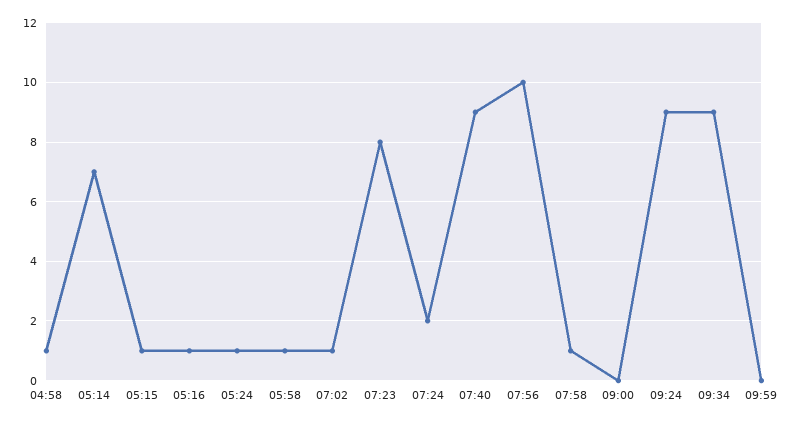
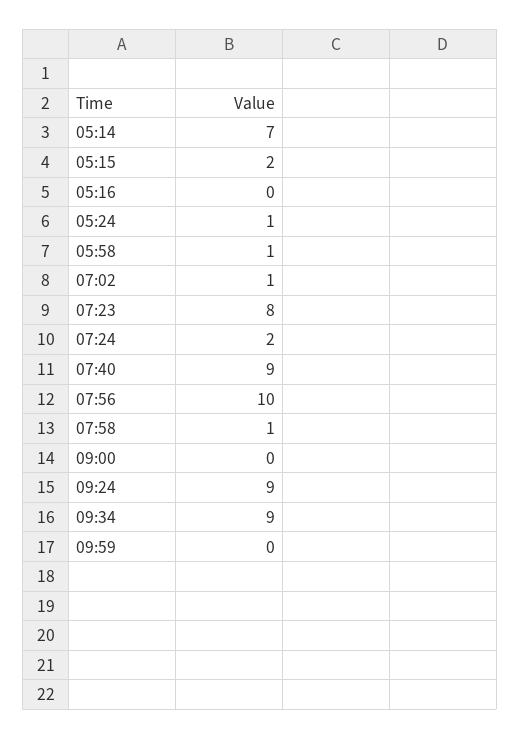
  {
-   "04:58": 1,
    "05:14": 7,
-   "05:15": 1,
+   "05:15": 2,
-   "05:16": 1,
+   "05:16": 0,
    "05:24": 1,
    "05:58": 1,
    "07:02": 1,
    "07:23": 8,
    "07:24": 2,
    "07:40": 9,
    "07:56": 10,
    "07:58": 1,
    "09:00": 0,
    "09:24": 9,
    "09:34": 9,
    "09:59": 0
  }

